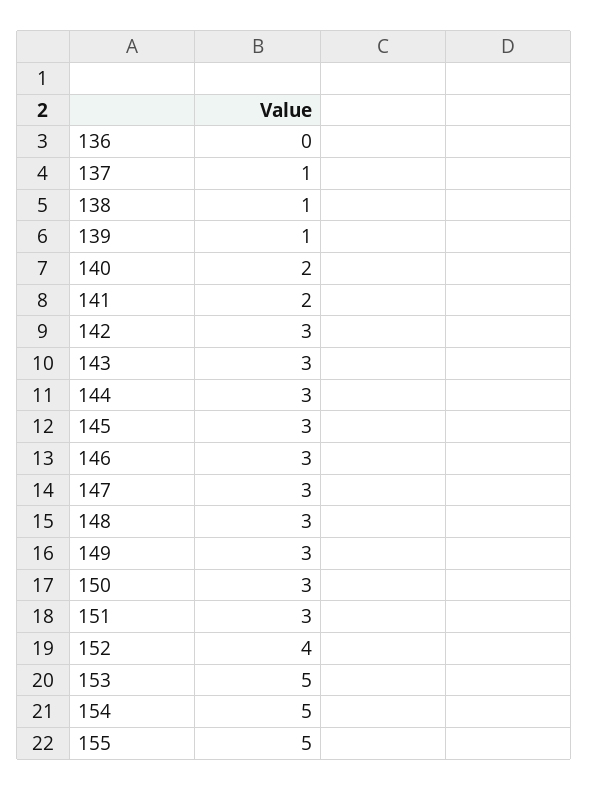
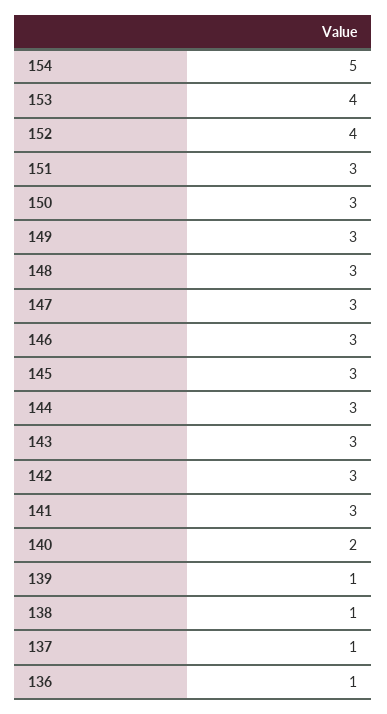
  {
-   "136": 0,
+   "136": 1,
    "137": 1,
    "138": 1,
    "139": 1,
    "140": 2,
-   "141": 2,
+   "141": 3,
    "142": 3,
    "143": 3,
    "144": 3,
    "145": 3,
    "146": 3,
    "147": 3,
    "148": 3,
    "149": 3,
    "150": 3,
    "151": 3,
    "152": 4,
-   "153": 5,
+   "153": 4,
-   "154": 5,
+   "154": 5
-   "155": 5
  }

